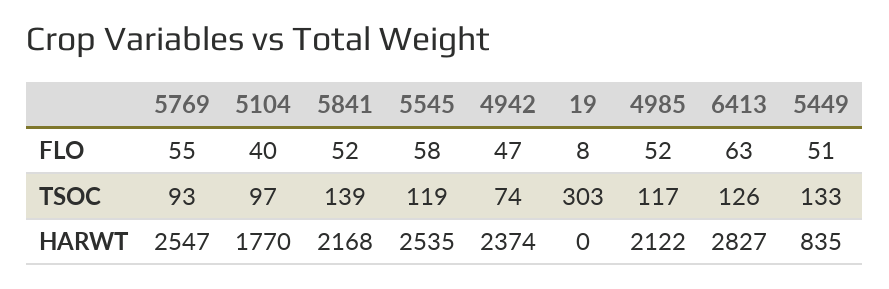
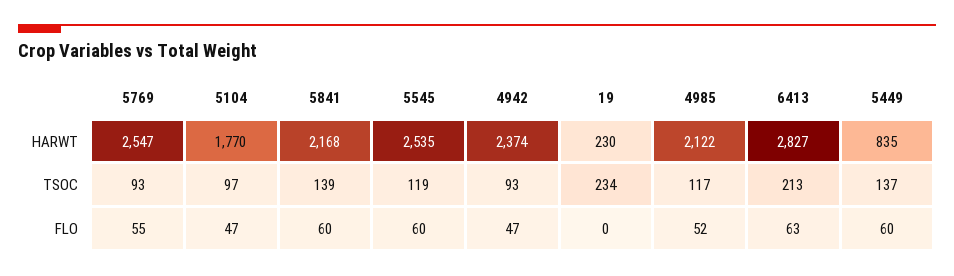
  {
    "5769": {
      "FLO": 55,
      "TSOC": 93,
      "HARWT": 2547
    },
    "5104": {
-     "FLO": 40,
+     "FLO": 47,
      "TSOC": 97,
      "HARWT": 1770
    },
    "5841": {
-     "FLO": 52,
+     "FLO": 60,
      "TSOC": 139,
      "HARWT": 2168
    },
    "5545": {
-     "FLO": 58,
+     "FLO": 60,
      "TSOC": 119,
      "HARWT": 2535
    },
    "4942": {
      "FLO": 47,
-     "TSOC": 74,
+     "TSOC": 93,
      "HARWT": 2374
    },
    "19": {
-     "FLO": 8,
+     "FLO": 0,
-     "TSOC": 303,
+     "TSOC": 234,
-     "HARWT": 0
+     "HARWT": 230
    },
    "4985": {
      "FLO": 52,
      "TSOC": 117,
      "HARWT": 2122
    },
    "6413": {
      "FLO": 63,
-     "TSOC": 126,
+     "TSOC": 213,
      "HARWT": 2827
    },
    "5449": {
-     "FLO": 51,
+     "FLO": 60,
-     "TSOC": 133,
+     "TSOC": 137,
      "HARWT": 835
    }
  }

